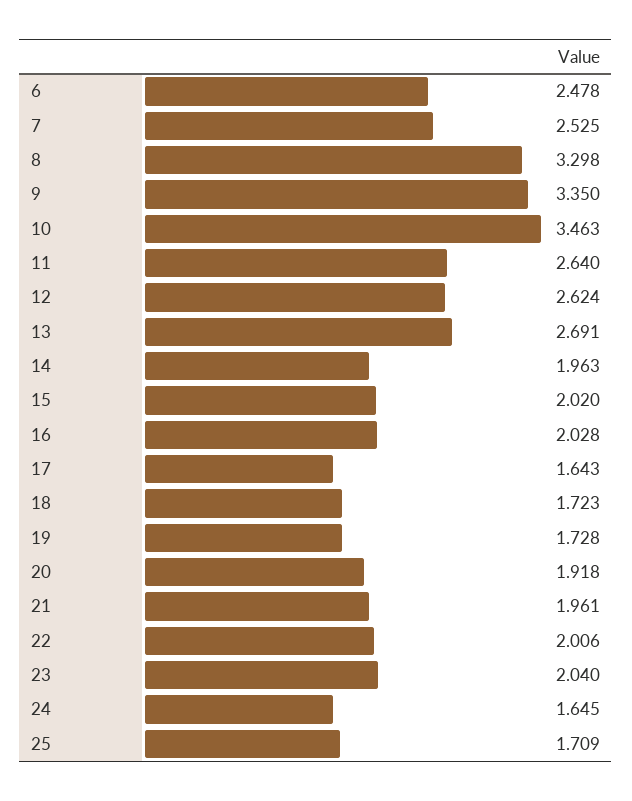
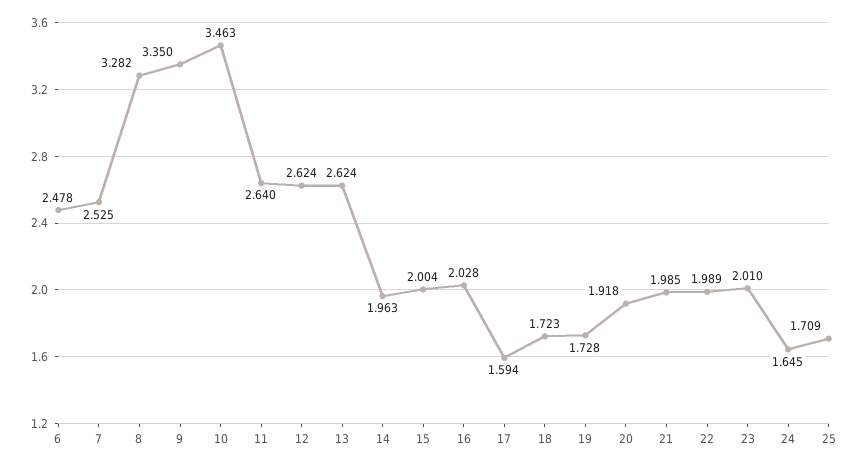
  {
    "6": 2.478,
    "7": 2.525,
-   "8": 3.298,
+   "8": 3.282,
    "9": 3.35,
    "10": 3.463,
    "11": 2.64,
    "12": 2.624,
-   "13": 2.691,
+   "13": 2.624,
    "14": 1.963,
-   "15": 2.02,
+   "15": 2.004,
    "16": 2.028,
-   "17": 1.643,
+   "17": 1.594,
    "18": 1.723,
    "19": 1.728,
    "20": 1.918,
-   "21": 1.961,
+   "21": 1.985,
-   "22": 2.006,
+   "22": 1.989,
-   "23": 2.04,
+   "23": 2.01,
    "24": 1.645,
    "25": 1.709
  }

